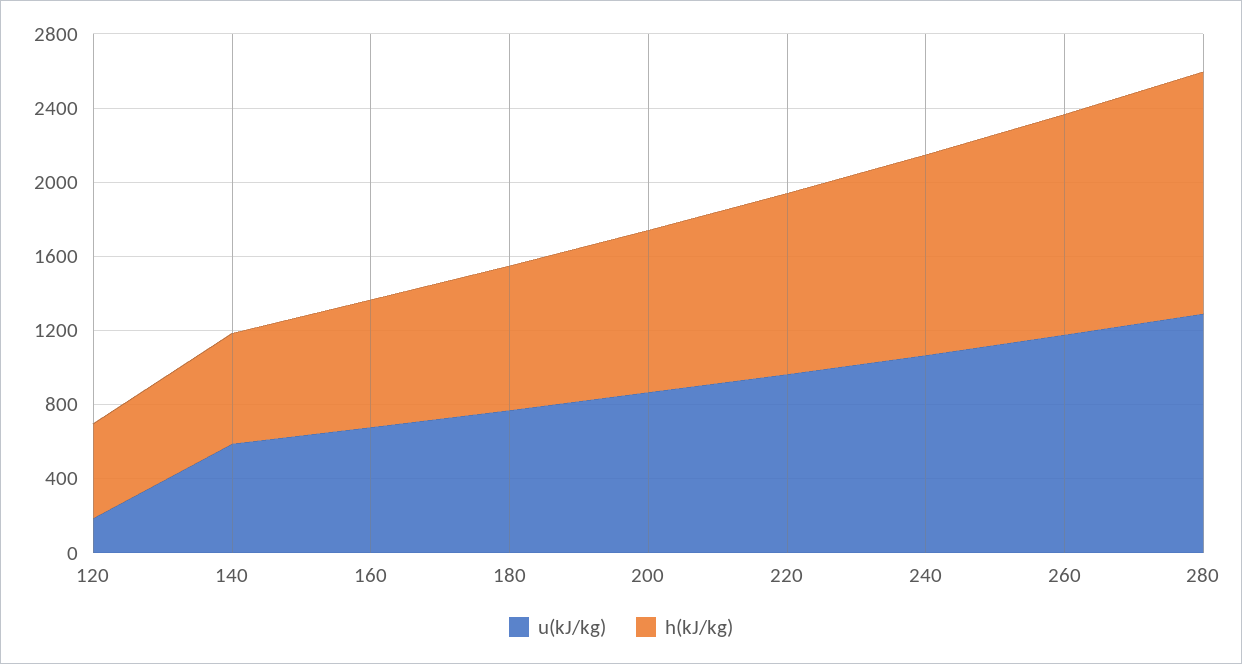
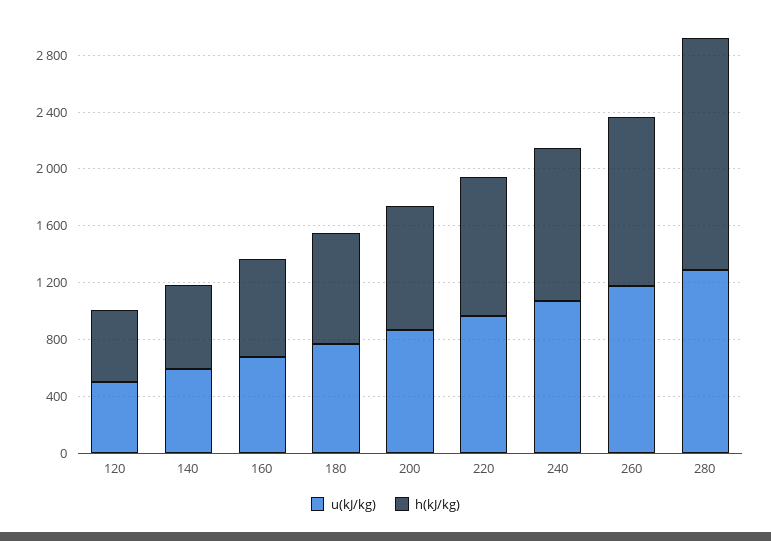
  {
    "u(kJ/kg)": {
-     "120": 200,
+     "120": 500,
      "140": 600,
      "160": 700,
      "180": 800,
      "200": 900,
      "220": 1000,
      "240": 1100,
      "260": 1200,
      "280": 1300
    },
    "h(kJ/kg)": {
      "120": 500,
      "140": 600,
      "160": 700,
      "180": 800,
      "200": 900,
      "220": 1000,
      "240": 1100,
      "260": 1200,
-     "280": 1300
+     "280": 1600
    }
  }

